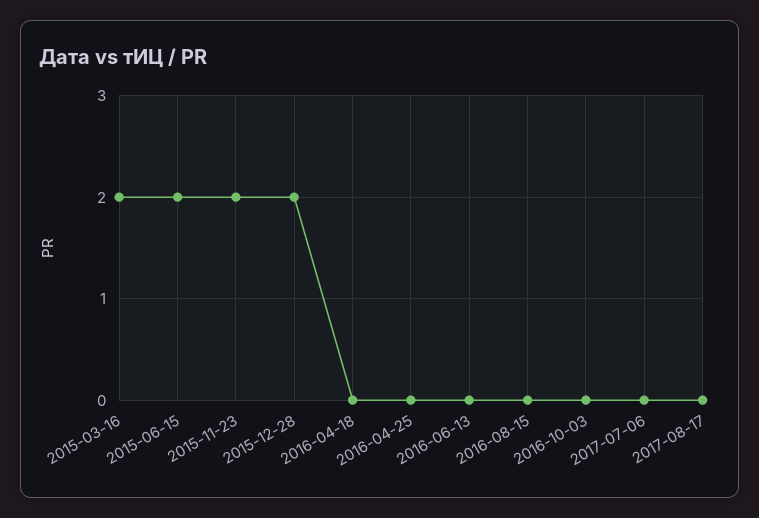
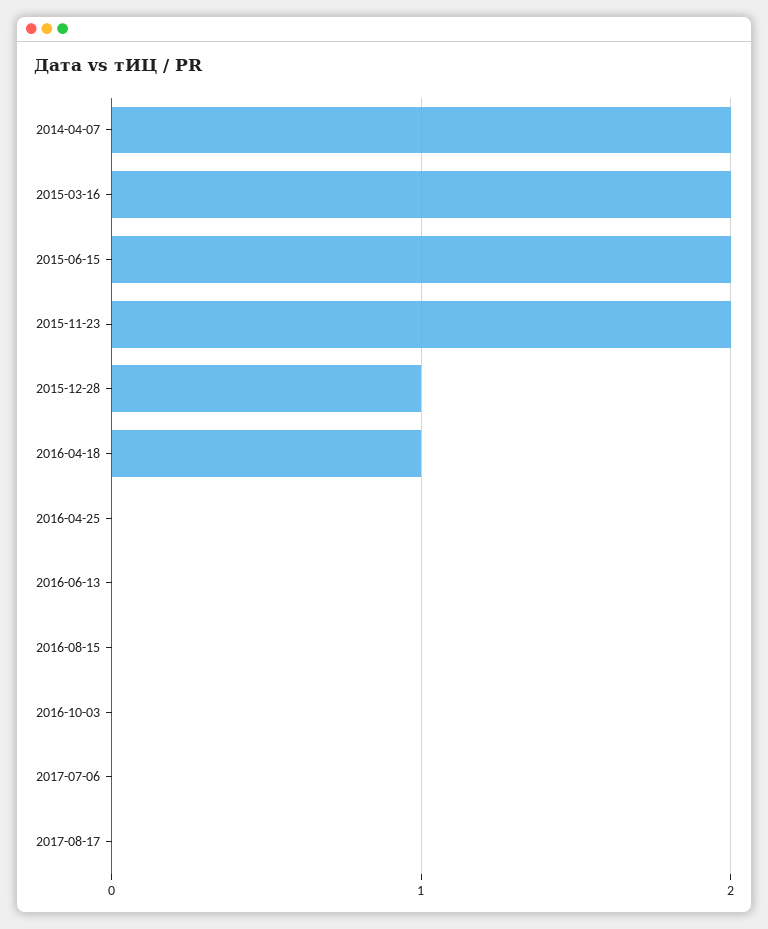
  {
    "2015-03-16": 2,
    "2015-06-15": 2,
    "2015-11-23": 2,
-   "2015-12-28": 2,
+   "2015-12-28": 1,
-   "2016-04-18": 0,
+   "2016-04-18": 1,
    "2016-04-25": 0,
    "2016-06-13": 0,
    "2016-08-15": 0,
    "2016-10-03": 0,
    "2017-07-06": 0,
-   "2017-08-17": 0
+   "2017-08-17": 0,
+   "2014-04-07": 2
  }

